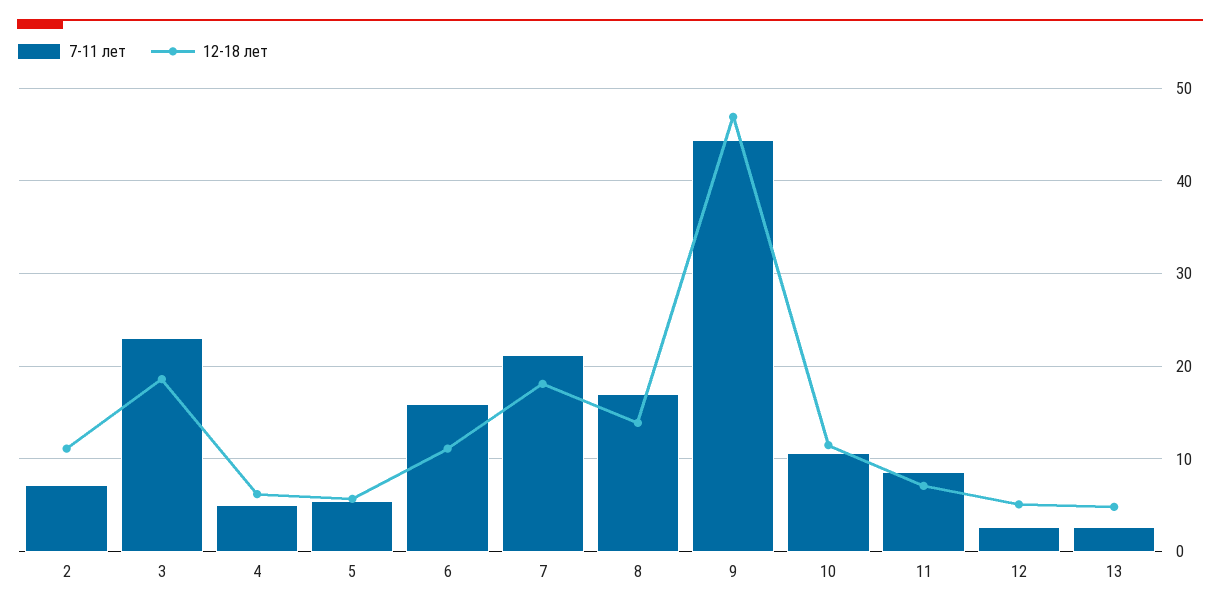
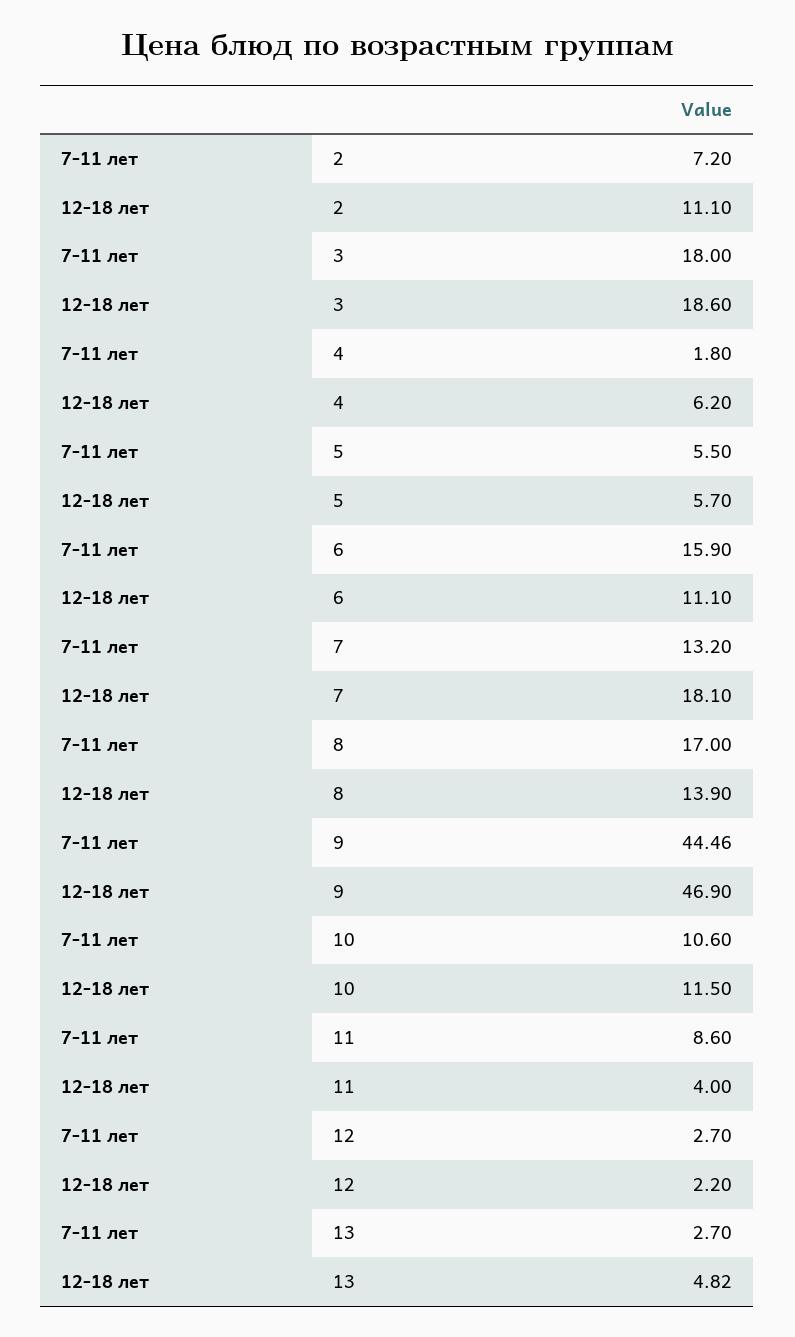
  {
    "7-11 лет": {
      "2": 7.2,
-     "3": 23,
+     "3": 18,
-     "4": 5,
+     "4": 1.8,
      "5": 5.5,
      "6": 15.9,
-     "7": 21,
+     "7": 13.2,
      "8": 17,
      "9": 44.46,
      "10": 10.6,
      "11": 8.6,
      "12": 2.7,
      "13": 2.7
    },
    "12-18 лет": {
      "2": 11.1,
      "3": 18.6,
      "4": 6.2,
      "5": 5.7,
      "6": 11.1,
      "7": 18.1,
      "8": 13.9,
      "9": 46.9,
      "10": 11.5,
-     "11": 7,
+     "11": 4,
-     "12": 5,
+     "12": 2.2,
      "13": 4.82
    }
  }

